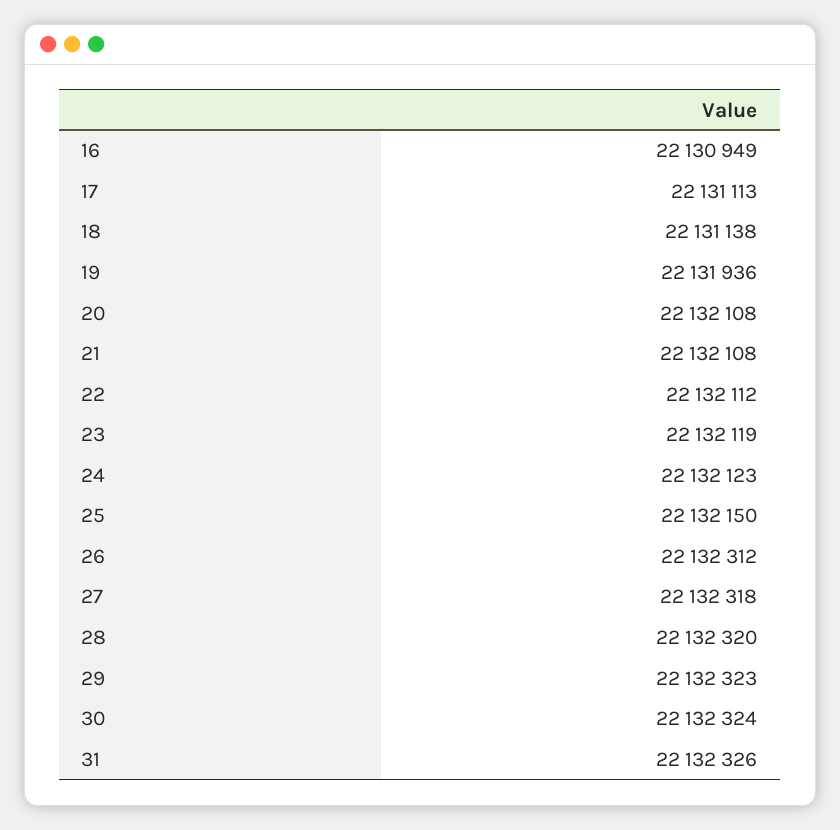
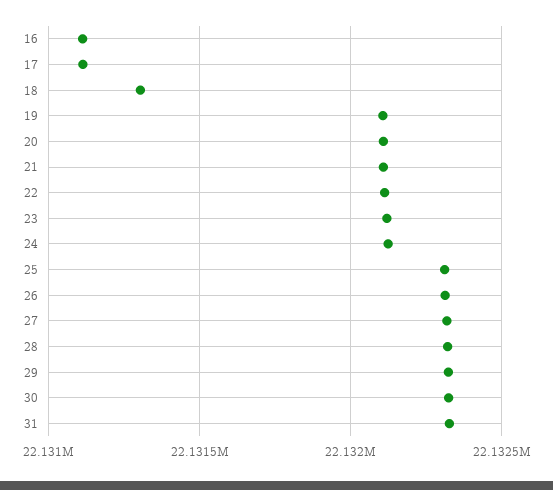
  {
-   "16": 22130949,
+   "16": 22131100,
    "17": 22131113,
-   "18": 22131138,
+   "18": 22131300,
-   "19": 22131936,
+   "19": 22132100,
    "20": 22132108,
    "21": 22132108,
    "22": 22132112,
    "23": 22132119,
    "24": 22132123,
-   "25": 22132150,
+   "25": 22132300,
    "26": 22132312,
    "27": 22132318,
    "28": 22132320,
    "29": 22132323,
    "30": 22132324,
    "31": 22132326
  }

